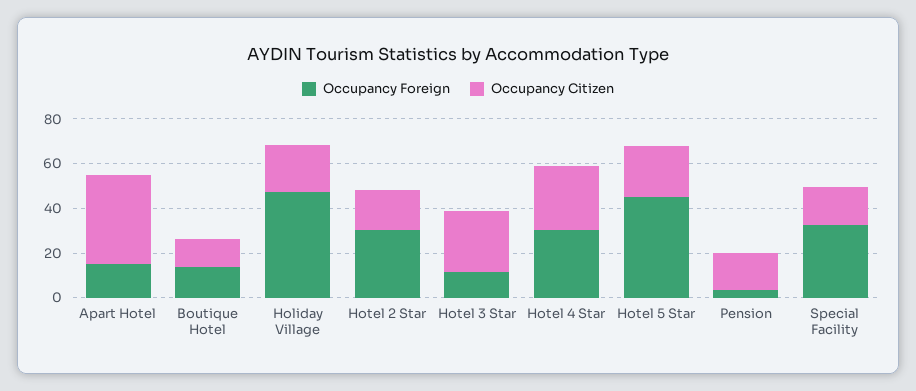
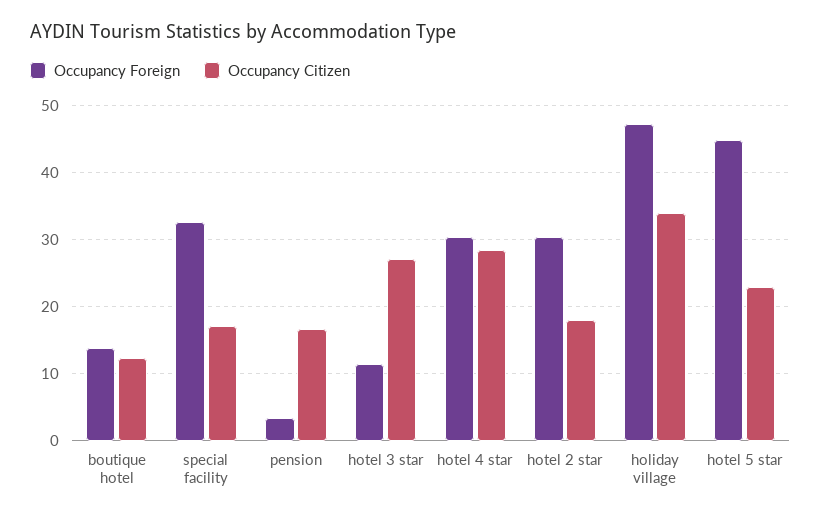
  {
    "Occupancy Foreign": {
-     "Apart Hotel": 15,
      "Boutique Hotel": 14,
      "Holiday Village": 47,
      "Hotel 2 Star": 30,
      "Hotel 3 Star": 12,
      "Hotel 4 Star": 30,
      "Hotel 5 Star": 45,
      "Pension": 3,
      "Special Facility": 33
    },
    "Occupancy Citizen": {
-     "Apart Hotel": 40,
      "Boutique Hotel": 12,
-     "Holiday Village": 20,
+     "Holiday Village": 34,
      "Hotel 2 Star": 18,
      "Hotel 3 Star": 27,
      "Hotel 4 Star": 28,
      "Hotel 5 Star": 23,
      "Pension": 17,
      "Special Facility": 17
    }
  }

